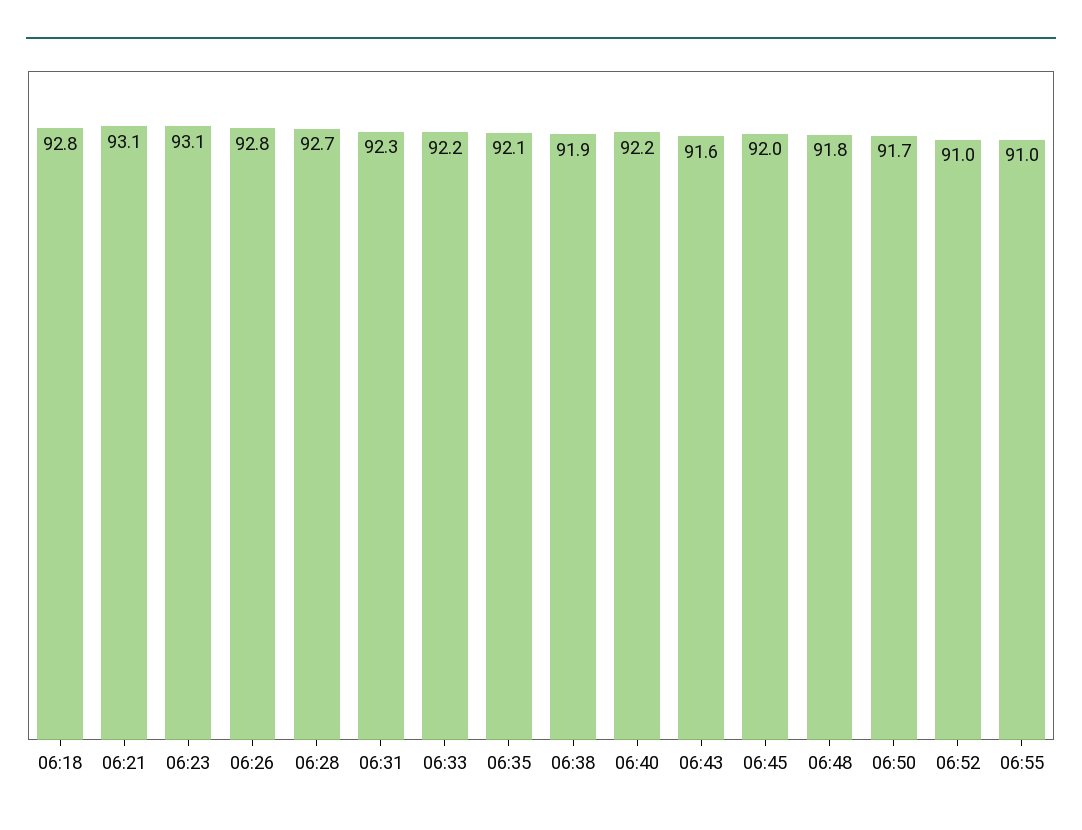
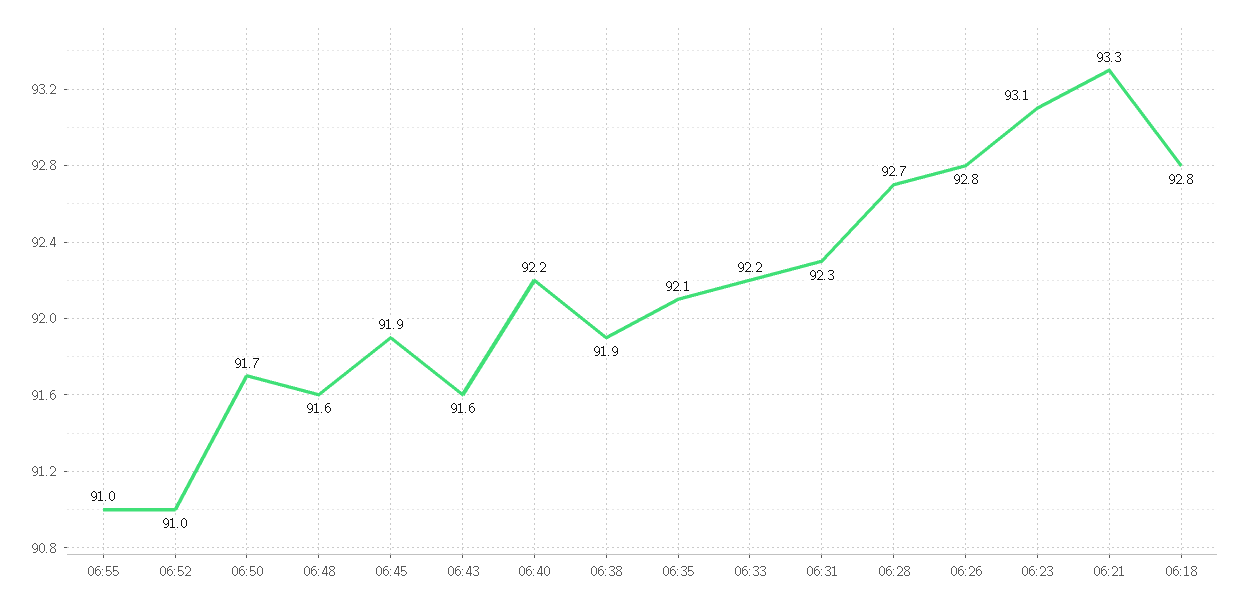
  {
    "06:18": 92.8,
-   "06:21": 93.1,
+   "06:21": 93.3,
    "06:23": 93.1,
    "06:26": 92.8,
    "06:28": 92.7,
    "06:31": 92.3,
    "06:33": 92.2,
    "06:35": 92.1,
    "06:38": 91.9,
    "06:40": 92.2,
    "06:43": 91.6,
-   "06:45": 92,
+   "06:45": 91.9,
-   "06:48": 91.8,
+   "06:48": 91.6,
    "06:50": 91.7,
    "06:52": 91,
    "06:55": 91
  }

